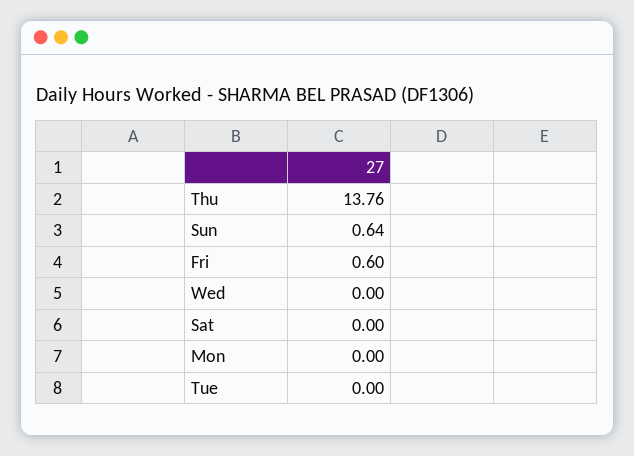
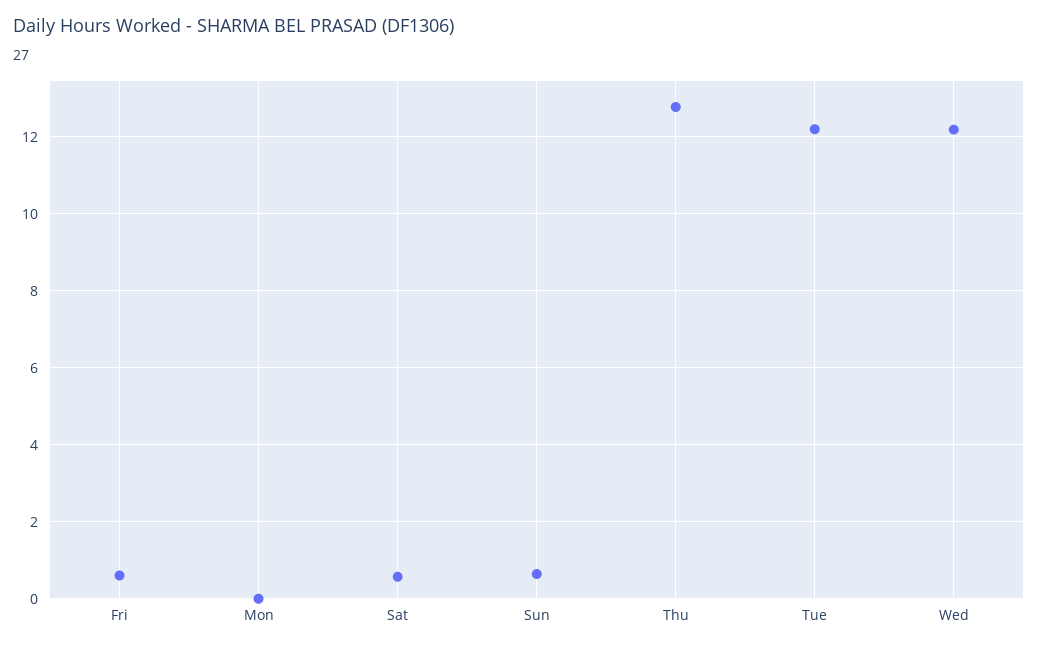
  {
-   "Thu": 13.76,
+   "Thu": 12.8,
    "Sun": 0.64,
    "Fri": 0.6,
-   "Wed": 0,
+   "Wed": 12.2,
-   "Sat": 0,
+   "Sat": 0.6,
    "Mon": 0,
-   "Tue": 0
+   "Tue": 12.2
  }

